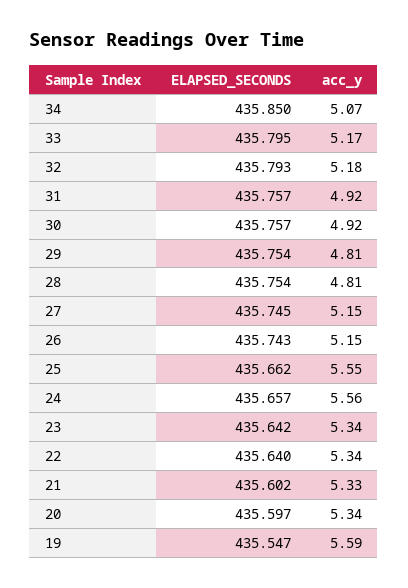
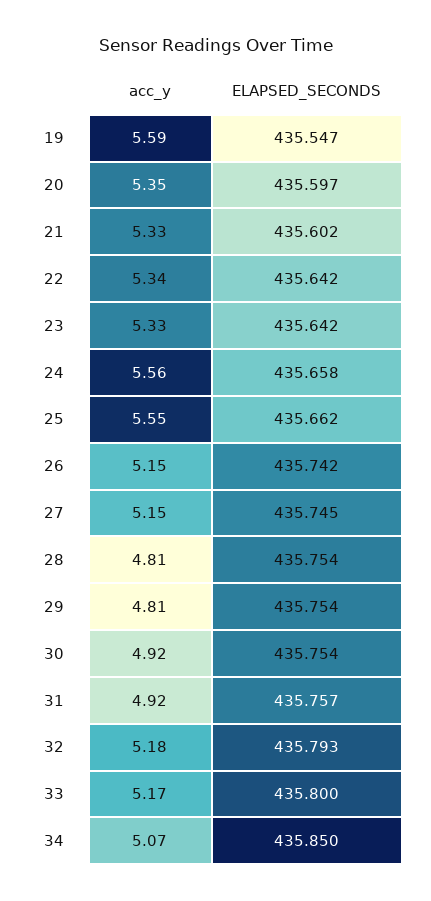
  {
    "ELAPSED_SECONDS": {
      "34": 435.85,
-     "33": 435.795,
+     "33": 435.8,
      "32": 435.793,
      "31": 435.757,
-     "30": 435.757,
+     "30": 435.754,
      "29": 435.754,
      "28": 435.754,
      "27": 435.745,
-     "26": 435.743,
+     "26": 435.742,
      "25": 435.662,
-     "24": 435.657,
+     "24": 435.658,
      "23": 435.642,
-     "22": 435.64,
+     "22": 435.642,
      "21": 435.602,
      "20": 435.597,
      "19": 435.547
    },
    "acc_y": {
      "34": 5.07,
      "33": 5.17,
      "32": 5.18,
      "31": 4.92,
      "30": 4.92,
      "29": 4.81,
      "28": 4.81,
      "27": 5.15,
      "26": 5.15,
      "25": 5.55,
      "24": 5.56,
-     "23": 5.34,
+     "23": 5.33,
      "22": 5.34,
      "21": 5.33,
-     "20": 5.34,
+     "20": 5.35,
      "19": 5.59
    }
  }

